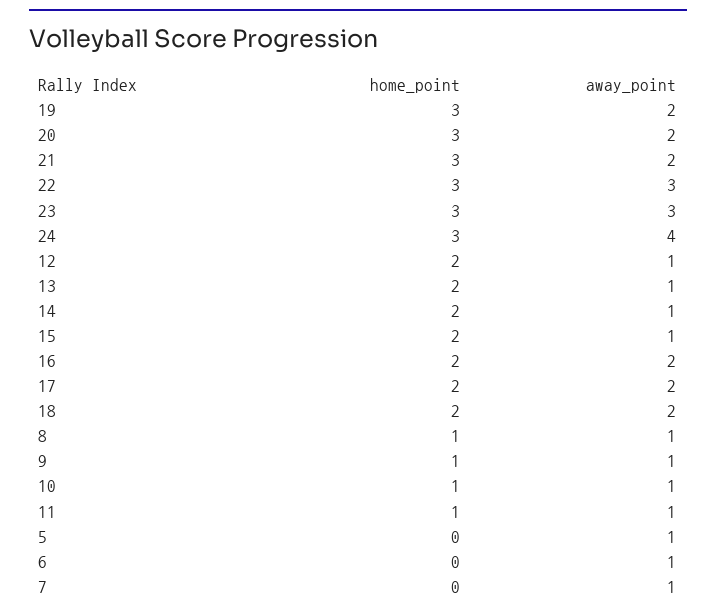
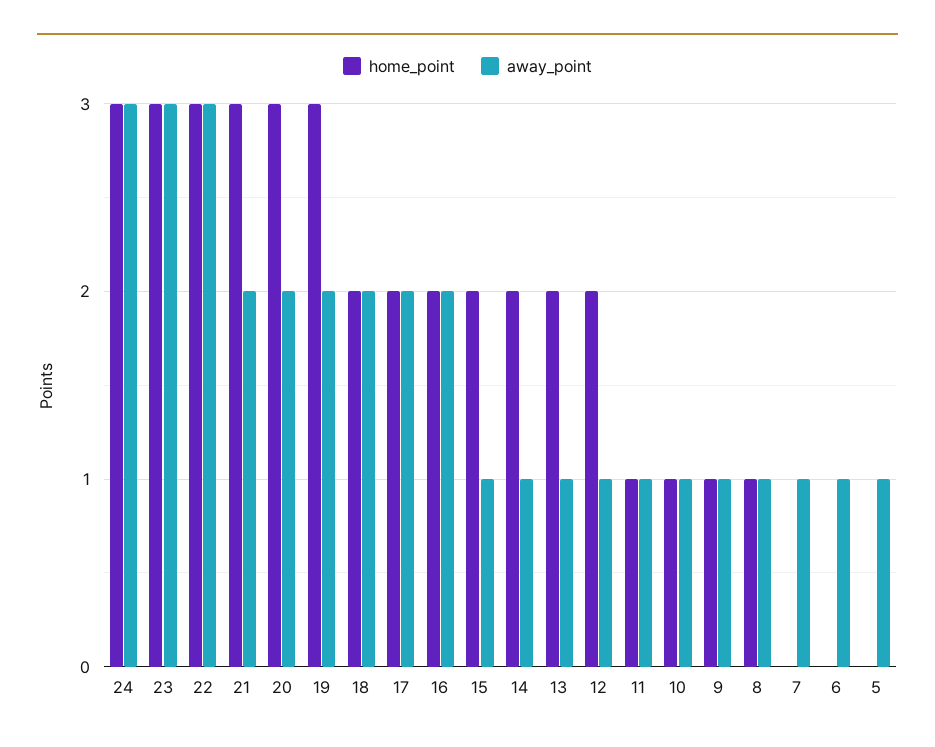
  {
    "home_point": {
      "19": 3,
      "20": 3,
      "21": 3,
      "22": 3,
      "23": 3,
      "24": 3,
      "12": 2,
      "13": 2,
      "14": 2,
      "15": 2,
      "16": 2,
      "17": 2,
      "18": 2,
      "8": 1,
      "9": 1,
      "10": 1,
      "11": 1,
      "5": 0,
      "6": 0,
      "7": 0
    },
    "away_point": {
      "19": 2,
      "20": 2,
      "21": 2,
      "22": 3,
      "23": 3,
-     "24": 4,
+     "24": 3,
      "12": 1,
      "13": 1,
      "14": 1,
      "15": 1,
      "16": 2,
      "17": 2,
      "18": 2,
      "8": 1,
      "9": 1,
      "10": 1,
      "11": 1,
      "5": 1,
      "6": 1,
      "7": 1
    }
  }

